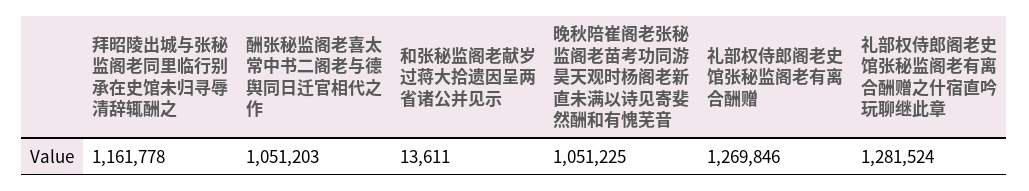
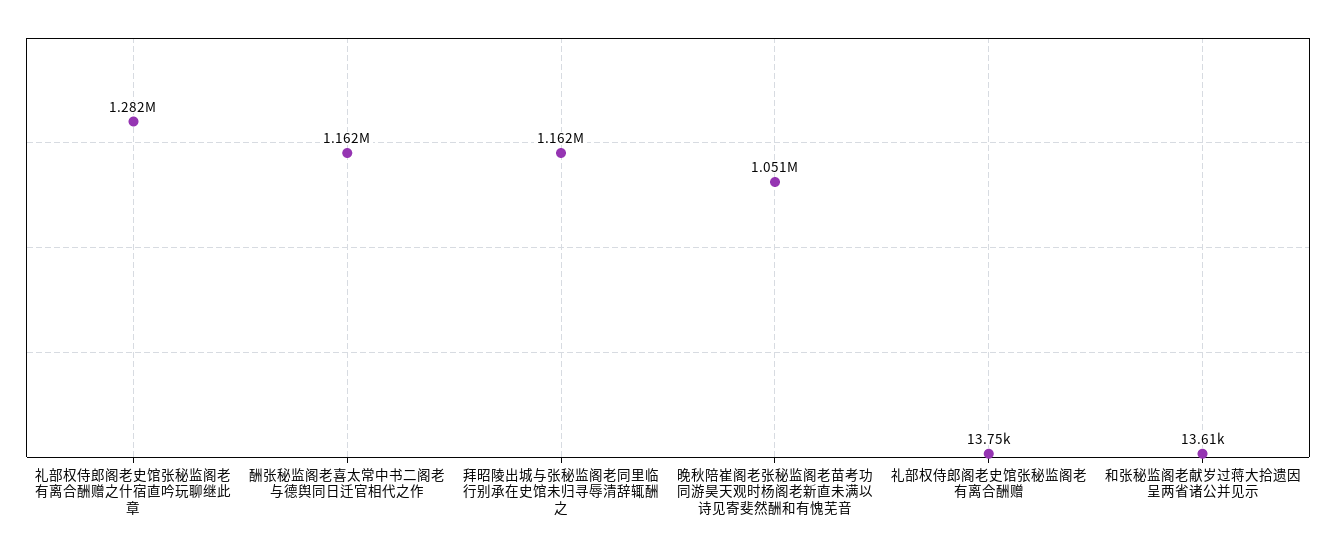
  {
    "拜昭陵出城与张秘监阁老同里临行别承在史馆未归寻辱清辞辄酬之": 1161778,
-   "酬张秘监阁老喜太常中书二阁老与德舆同日迁官相代之作": 1051203,
+   "酬张秘监阁老喜太常中书二阁老与德舆同日迁官相代之作": 1162000,
    "和张秘监阁老献岁过蒋大拾遗因呈两省诸公并见示": 13611,
    "晚秋陪崔阁老张秘监阁老苗考功同游昊天观时杨阁老新直未满以诗见寄斐然酬和有愧芜音": 1051225,
-   "礼部权侍郎阁老史馆张秘监阁老有离合酬赠": 1269846,
+   "礼部权侍郎阁老史馆张秘监阁老有离合酬赠": 13750,
    "礼部权侍郎阁老史馆张秘监阁老有离合酬赠之什宿直吟玩聊继此章": 1281524
  }

